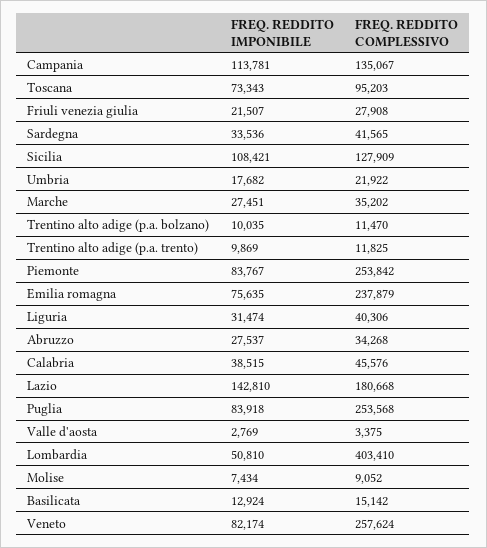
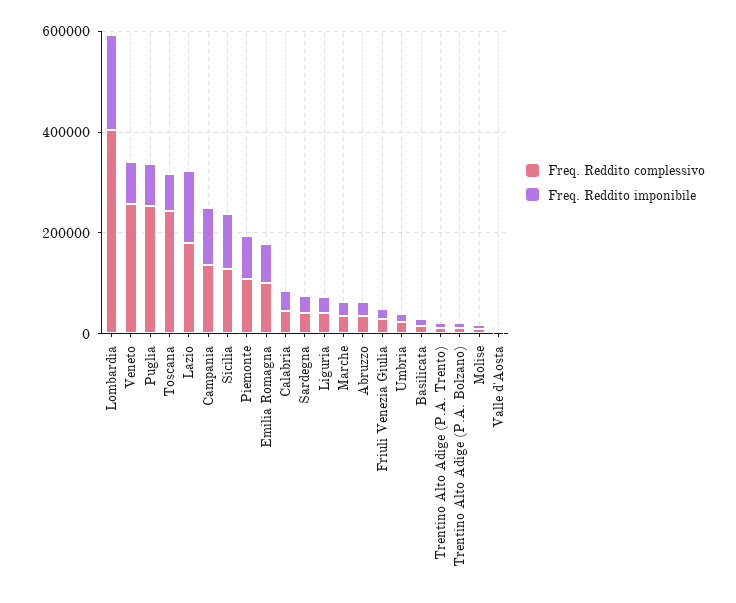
  {
    "FREQ. REDDITO IMPONIBILE": {
      "Campania": 113781,
      "Toscana": 73343,
      "Friuli venezia giulia": 21507,
      "Sardegna": 33536,
      "Sicilia": 108421,
      "Umbria": 17682,
      "Marche": 27451,
      "Trentino alto adige (p.a. bolzano)": 10035,
      "Trentino alto adige (p.a. trento)": 9869,
      "Piemonte": 83767,
      "Emilia romagna": 75635,
      "Liguria": 31474,
      "Abruzzo": 27537,
      "Calabria": 38515,
      "Lazio": 142810,
      "Puglia": 83918,
      "Valle d'aosta": 2769,
-     "Lombardia": 50810,
+     "Lombardia": 200000,
      "Molise": 7434,
      "Basilicata": 12924,
      "Veneto": 82174
    },
    "FREQ. REDDITO COMPLESSIVO": {
      "Campania": 135067,
-     "Toscana": 95203,
+     "Toscana": 250000,
      "Friuli venezia giulia": 27908,
      "Sardegna": 41565,
      "Sicilia": 127909,
      "Umbria": 21922,
      "Marche": 35202,
      "Trentino alto adige (p.a. bolzano)": 11470,
      "Trentino alto adige (p.a. trento)": 11825,
-     "Piemonte": 253842,
+     "Piemonte": 100000,
-     "Emilia romagna": 237879,
+     "Emilia romagna": 100000,
      "Liguria": 40306,
      "Abruzzo": 34268,
      "Calabria": 45576,
      "Lazio": 180668,
      "Puglia": 253568,
      "Valle d'aosta": 3375,
      "Lombardia": 403410,
      "Molise": 9052,
      "Basilicata": 15142,
      "Veneto": 257624
    }
  }

